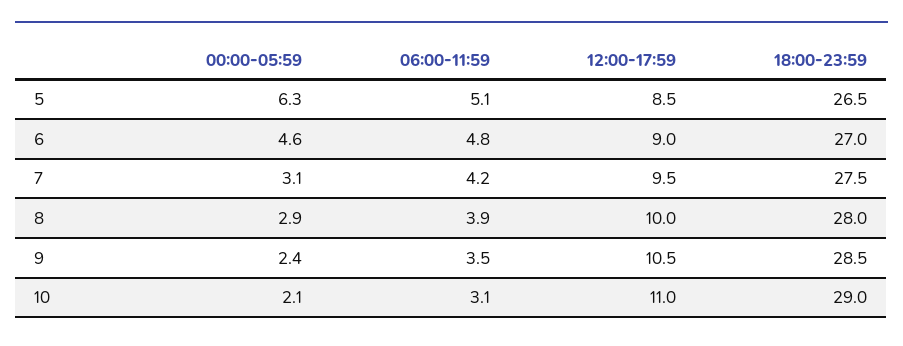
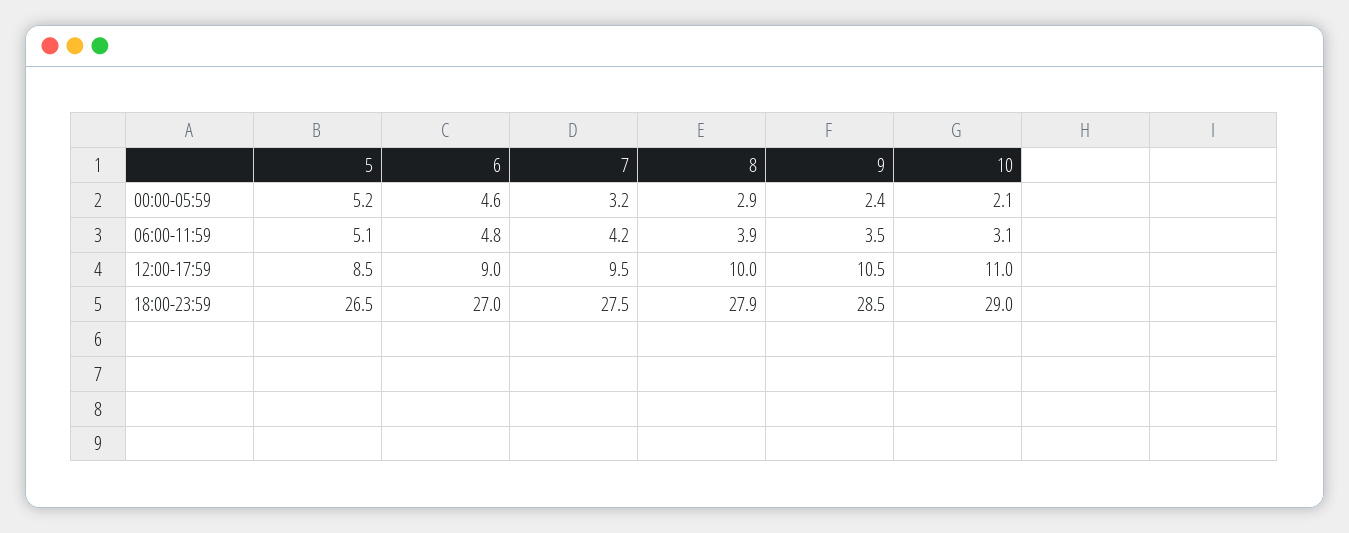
  {
    "00:00-05:59": {
-     "5": 6.3,
+     "5": 5.2,
      "6": 4.6,
-     "7": 3.1,
+     "7": 3.2,
      "8": 2.9,
      "9": 2.4,
      "10": 2.1
    },
    "06:00-11:59": {
      "5": 5.1,
      "6": 4.8,
      "7": 4.2,
      "8": 3.9,
      "9": 3.5,
      "10": 3.1
    },
    "12:00-17:59": {
      "5": 8.5,
      "6": 9,
      "7": 9.5,
      "8": 10,
      "9": 10.5,
      "10": 11
    },
    "18:00-23:59": {
      "5": 26.5,
      "6": 27,
      "7": 27.5,
-     "8": 28,
+     "8": 27.9,
      "9": 28.5,
      "10": 29
    }
  }

